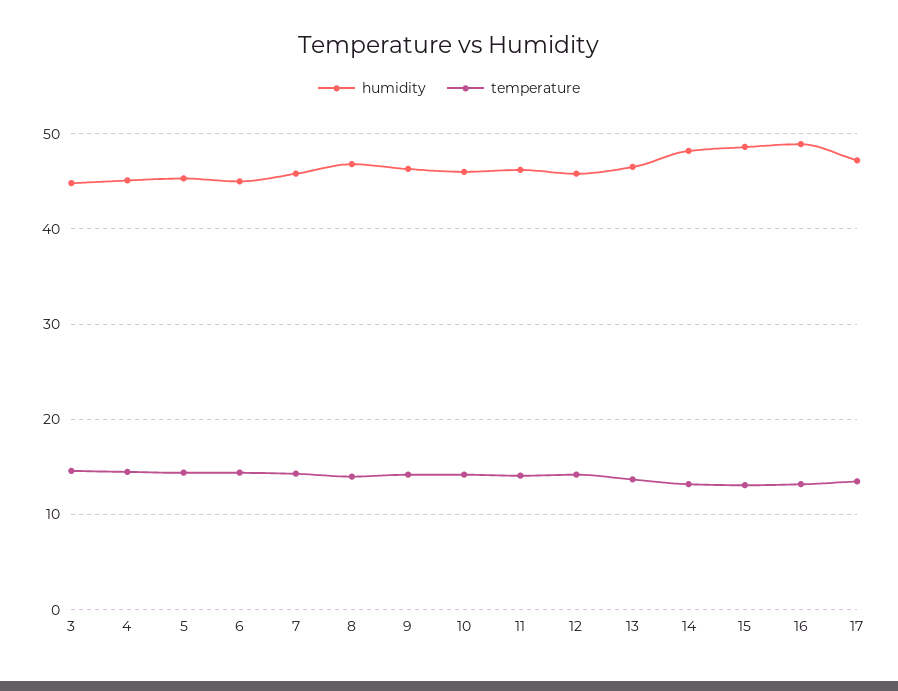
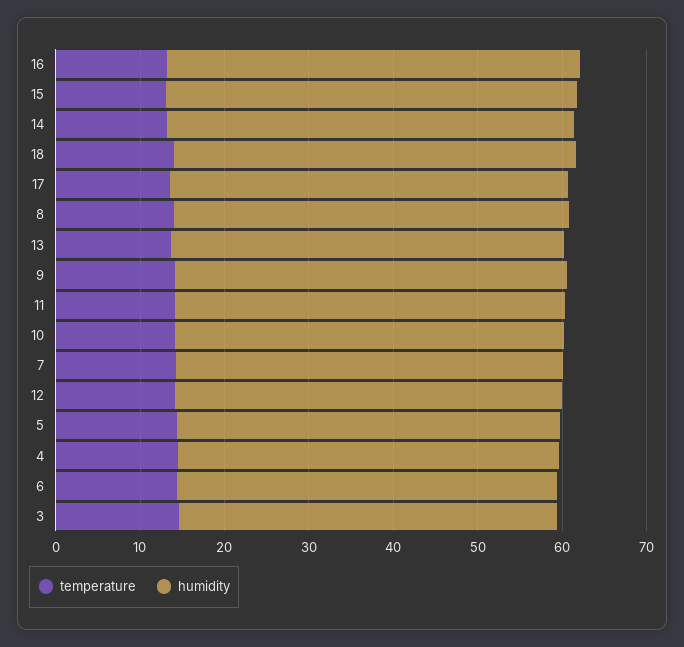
  {
    "humidity": {
      "3": 45,
      "4": 45,
      "5": 45,
      "6": 45,
      "7": 46,
      "8": 47,
      "9": 46,
      "10": 46,
      "11": 46,
      "12": 46,
      "13": 47,
      "14": 48,
      "15": 49,
      "16": 49,
-     "17": 47
+     "17": 47,
+     "18": 48
    },
    "temperature": {
      "3": 15,
      "4": 15,
      "5": 14,
      "6": 14,
      "7": 14,
      "8": 14,
      "9": 14,
      "10": 14,
      "11": 14,
      "12": 14,
      "13": 14,
      "14": 13,
      "15": 13,
      "16": 13,
-     "17": 14
+     "17": 14,
+     "18": 14
    }
  }

